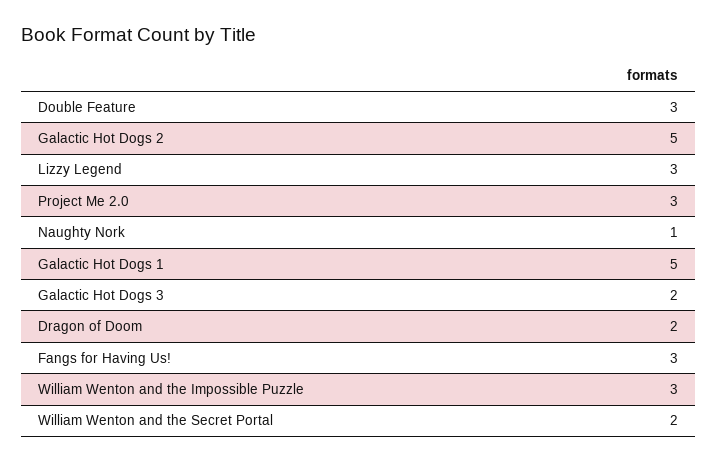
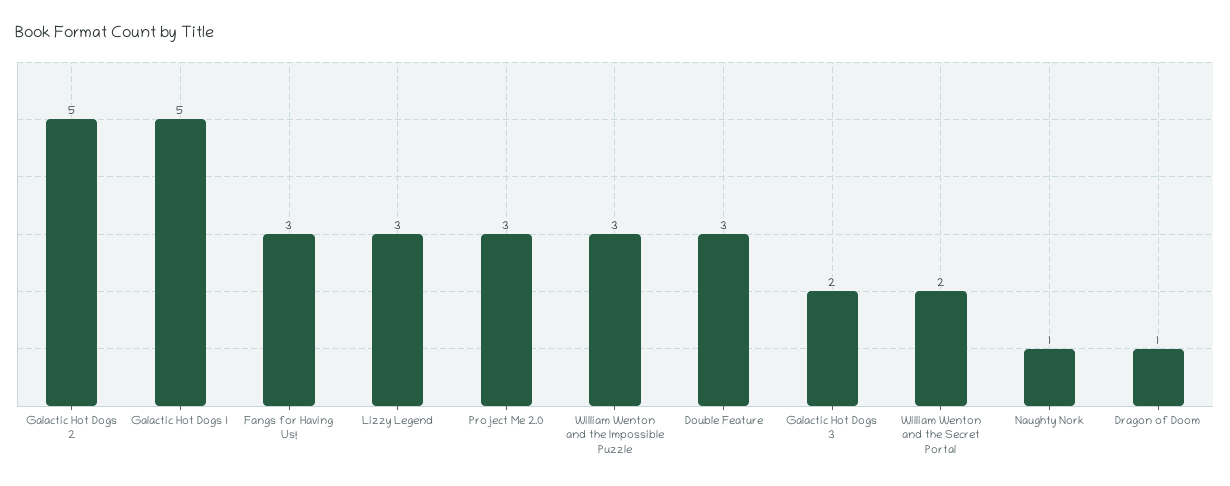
  {
    "Double Feature": 3,
    "Galactic Hot Dogs 2": 5,
    "Lizzy Legend": 3,
    "Project Me 2.0": 3,
    "Naughty Nork": 1,
    "Galactic Hot Dogs 1": 5,
    "Galactic Hot Dogs 3": 2,
-   "Dragon of Doom": 2,
+   "Dragon of Doom": 1,
    "Fangs for Having Us!": 3,
    "William Wenton and the Impossible Puzzle": 3,
    "William Wenton and the Secret Portal": 2
  }

